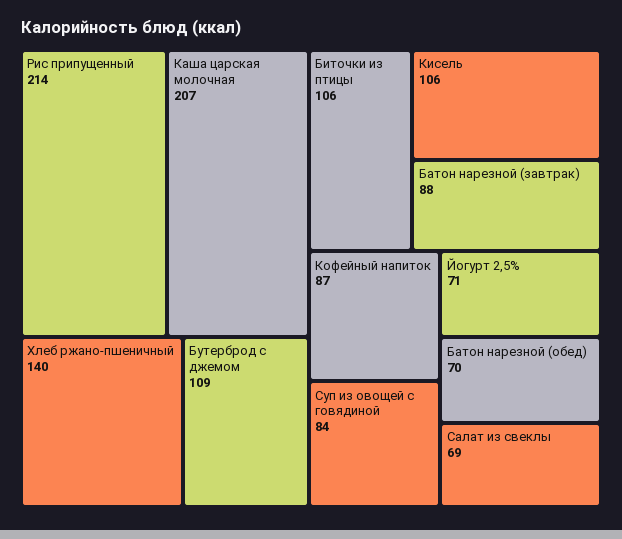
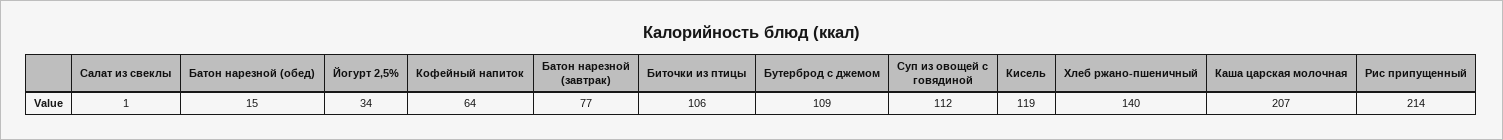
  {
    "Рис припущенный": 214,
    "Каша царская молочная": 207,
    "Хлеб ржано-пшеничный": 140,
    "Бутерброд с джемом": 109,
    "Биточки из птицы": 106,
-   "Кисель": 106,
+   "Кисель": 119,
-   "Батон нарезной (завтрак)": 88,
+   "Батон нарезной (завтрак)": 77,
-   "Кофейный напиток": 87,
+   "Кофейный напиток": 64,
-   "Суп из овощей с говядиной": 84,
+   "Суп из овощей с говядиной": 112,
-   "Йогурт 2,5%": 71,
+   "Йогурт 2,5%": 34,
-   "Батон нарезной (обед)": 70,
+   "Батон нарезной (обед)": 15,
-   "Салат из свеклы": 69
+   "Салат из свеклы": 1
  }

